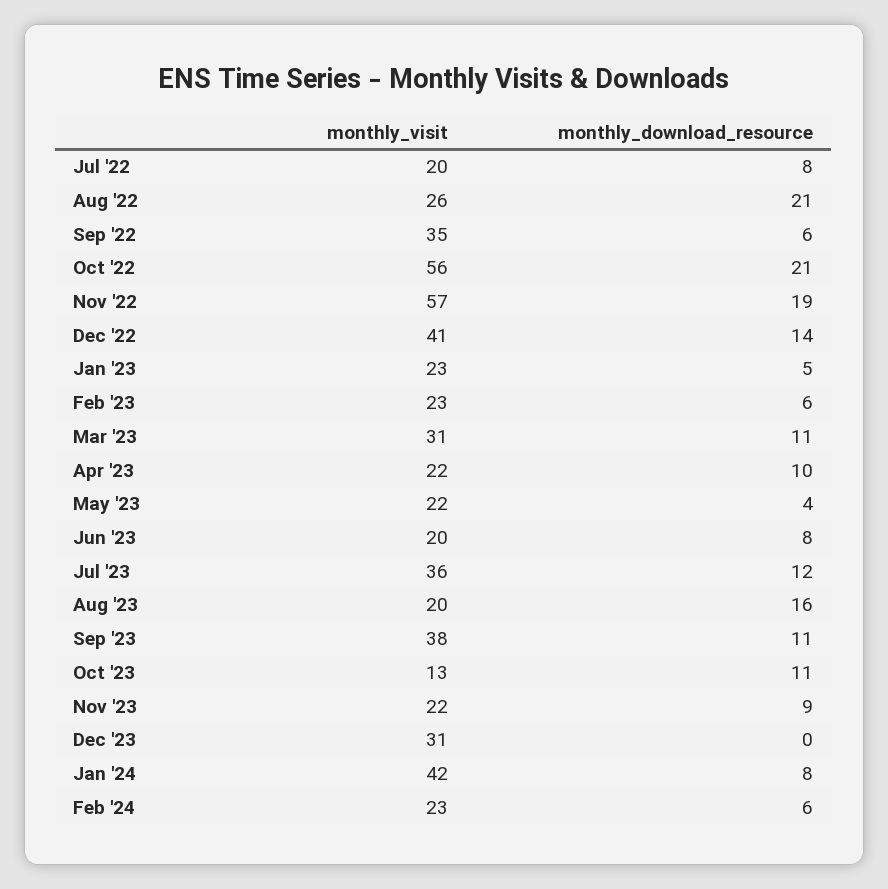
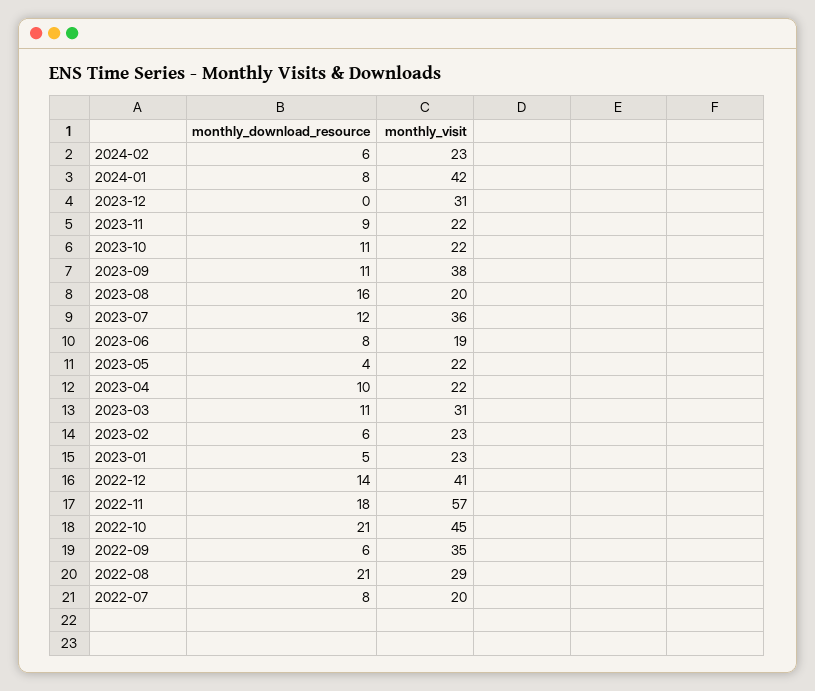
  {
    "monthly_visit": {
      "Jul '22": 20,
-     "Aug '22": 26,
+     "Aug '22": 29,
      "Sep '22": 35,
-     "Oct '22": 56,
+     "Oct '22": 45,
      "Nov '22": 57,
      "Dec '22": 41,
      "Jan '23": 23,
      "Feb '23": 23,
      "Mar '23": 31,
      "Apr '23": 22,
      "May '23": 22,
-     "Jun '23": 20,
+     "Jun '23": 19,
      "Jul '23": 36,
      "Aug '23": 20,
      "Sep '23": 38,
-     "Oct '23": 13,
+     "Oct '23": 22,
      "Nov '23": 22,
      "Dec '23": 31,
      "Jan '24": 42,
      "Feb '24": 23
    },
    "monthly_download_resource": {
      "Jul '22": 8,
      "Aug '22": 21,
      "Sep '22": 6,
      "Oct '22": 21,
-     "Nov '22": 19,
+     "Nov '22": 18,
      "Dec '22": 14,
      "Jan '23": 5,
      "Feb '23": 6,
      "Mar '23": 11,
      "Apr '23": 10,
      "May '23": 4,
      "Jun '23": 8,
      "Jul '23": 12,
      "Aug '23": 16,
      "Sep '23": 11,
      "Oct '23": 11,
      "Nov '23": 9,
      "Dec '23": 0,
      "Jan '24": 8,
      "Feb '24": 6
    }
  }

